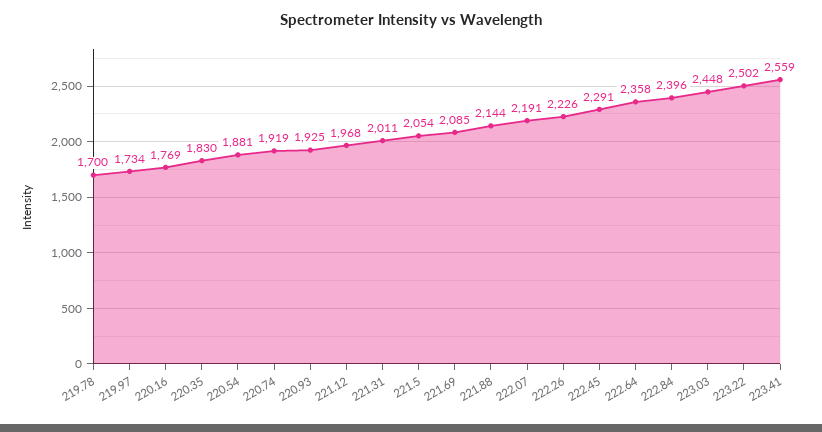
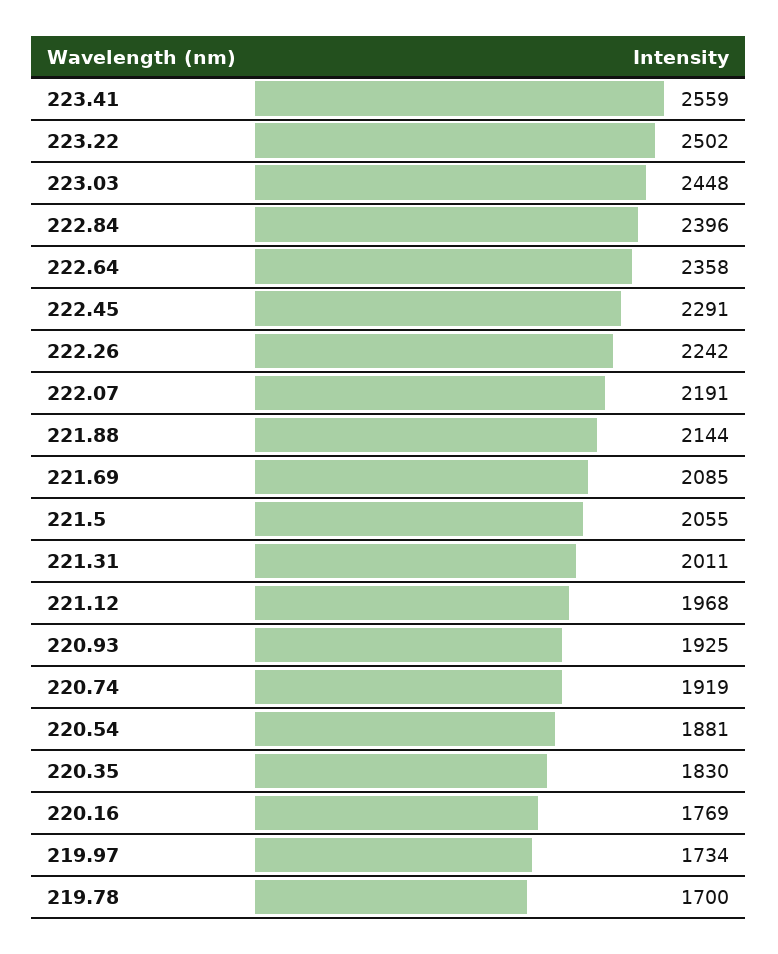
  {
    "219.78": 1700,
    "219.97": 1734,
    "220.16": 1769,
    "220.35": 1830,
    "220.54": 1881,
    "220.74": 1919,
    "220.93": 1925,
    "221.12": 1968,
    "221.31": 2011,
-   "221.5": 2054,
+   "221.5": 2055,
    "221.69": 2085,
    "221.88": 2144,
    "222.07": 2191,
-   "222.26": 2226,
+   "222.26": 2242,
    "222.45": 2291,
    "222.64": 2358,
    "222.84": 2396,
    "223.03": 2448,
    "223.22": 2502,
    "223.41": 2559
  }

